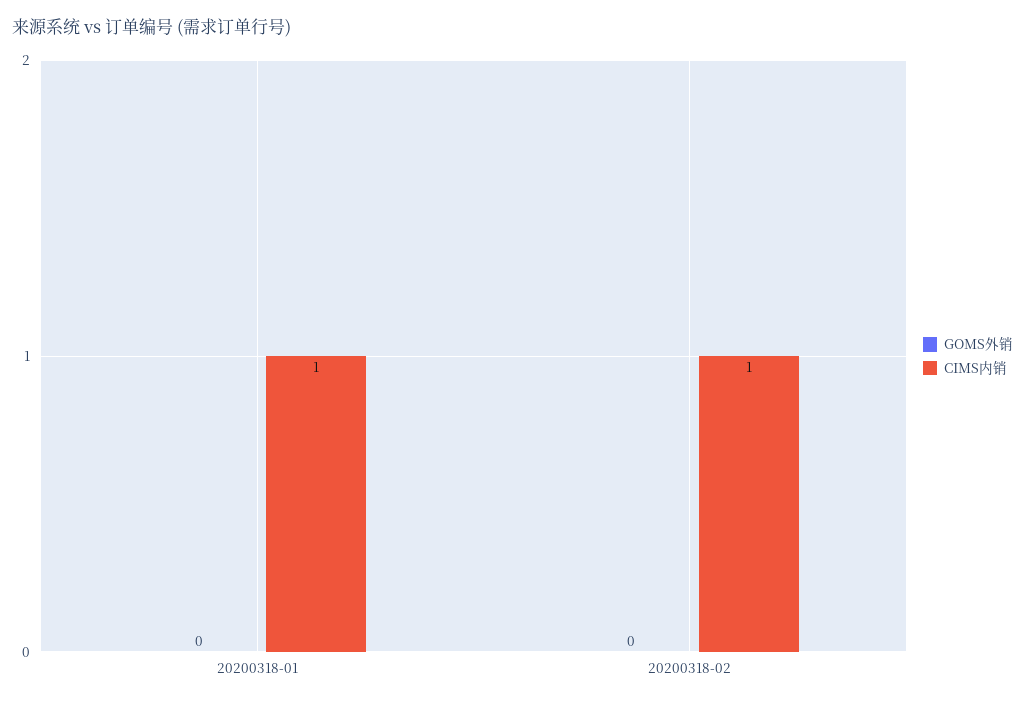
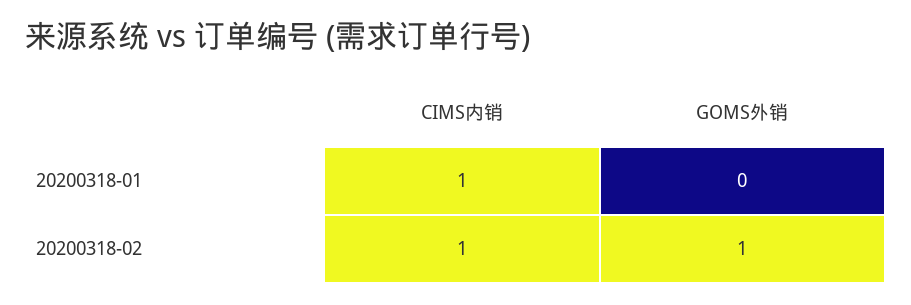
  {
    "GOMS外销": {
      "20200318-01": 0,
-     "20200318-02": 0
+     "20200318-02": 1
    },
    "CIMS内销": {
      "20200318-01": 1,
      "20200318-02": 1
    }
  }

